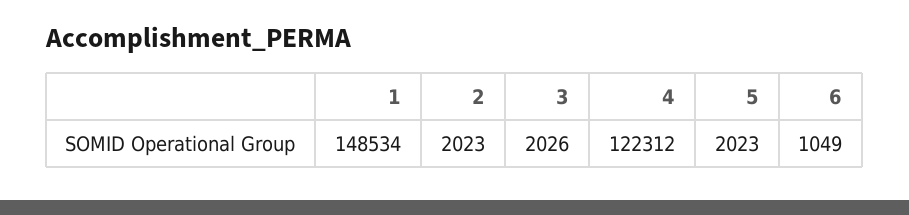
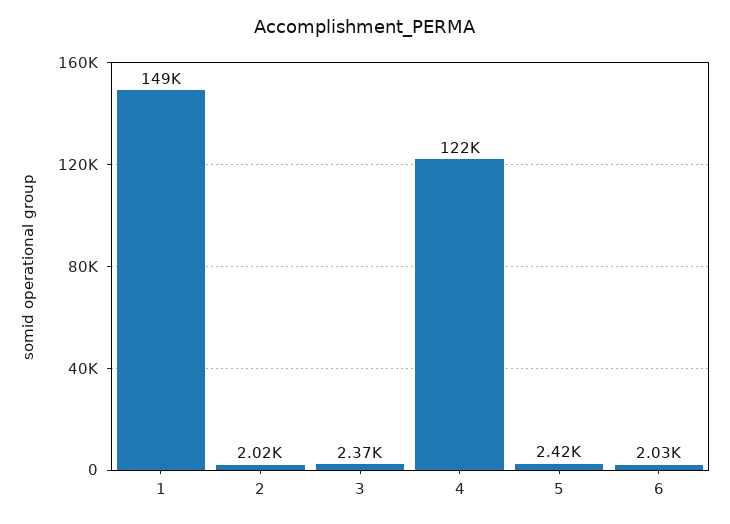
  {
    "1": 148534,
    "2": 2023,
-   "3": 2026,
+   "3": 2370,
    "4": 122312,
-   "5": 2023,
+   "5": 2420,
-   "6": 1049
+   "6": 2030
  }

